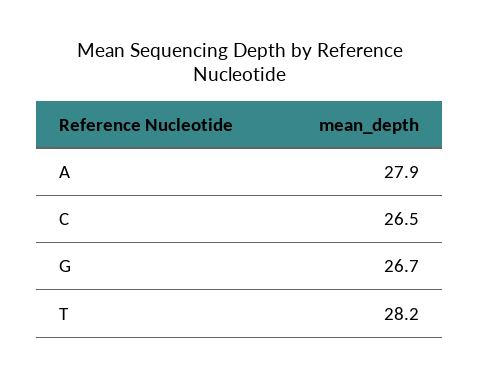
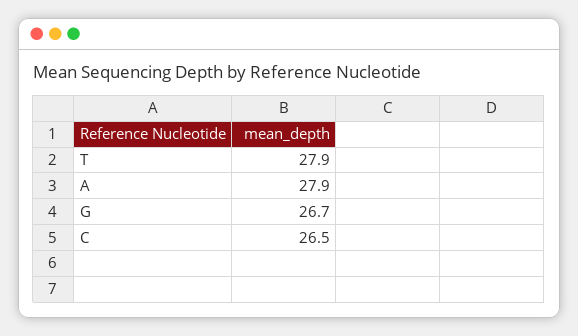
  {
    "A": 27.9,
    "C": 26.5,
    "G": 26.7,
-   "T": 28.2
+   "T": 27.9
  }

